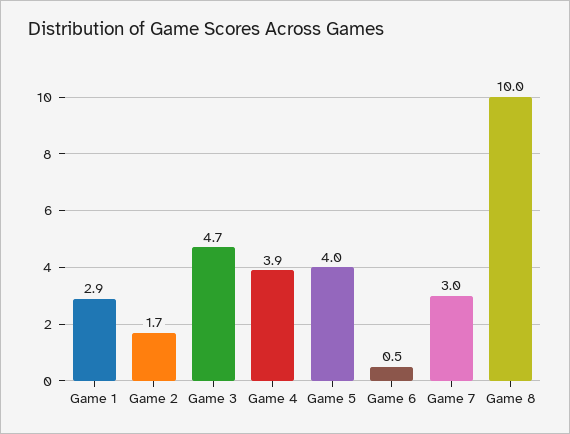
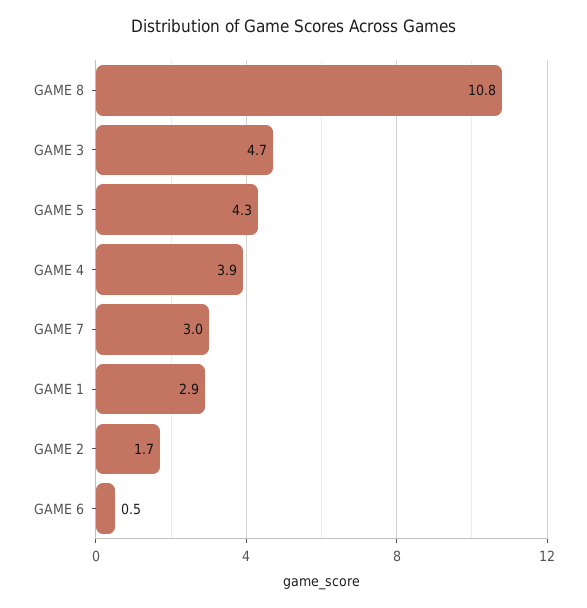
  {
    "Game 1": 2.9,
    "Game 2": 1.7,
    "Game 3": 4.7,
    "Game 4": 3.9,
-   "Game 5": 4,
+   "Game 5": 4.3,
    "Game 6": 0.5,
    "Game 7": 3,
-   "Game 8": 10
+   "Game 8": 10.8
  }

